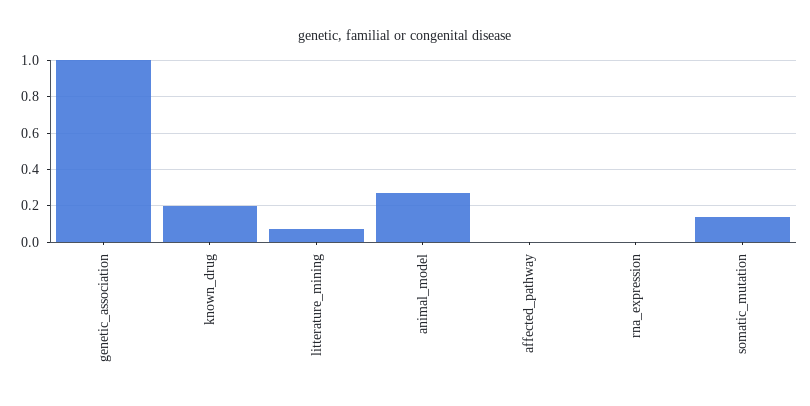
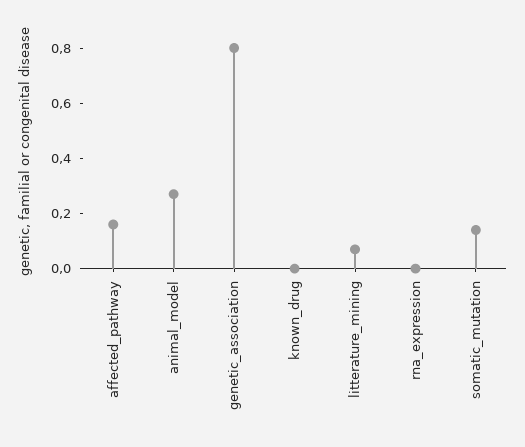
  {
-   "genetic_association": 1,
+   "genetic_association": 0.8,
-   "known_drug": 0.2,
+   "known_drug": 0,
    "litterature_mining": 0.05,
    "animal_model": 0.25,
-   "affected_pathway": 0,
+   "affected_pathway": 0.15,
    "rna_expression": 0,
    "somatic_mutation": 0.15
  }

